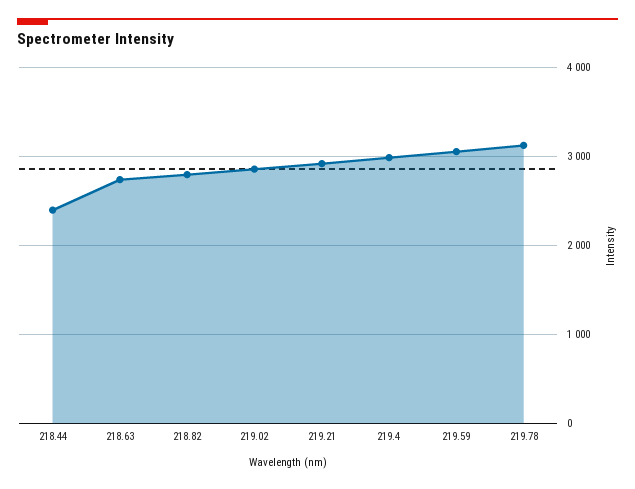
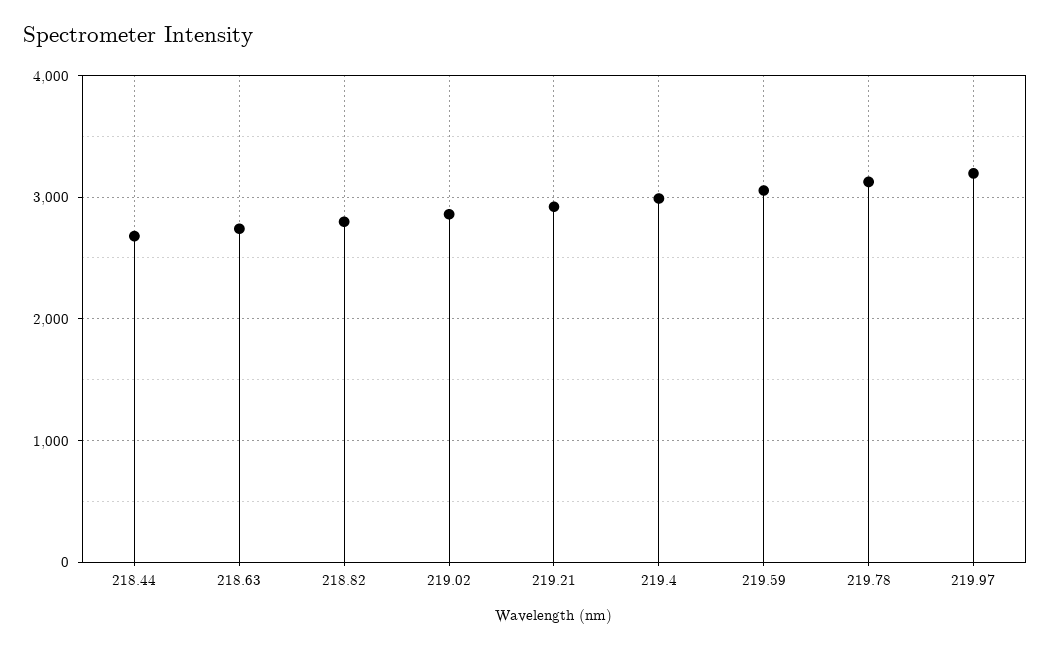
  {
-   "218.44": 2400,
+   "218.44": 2700,
    "218.63": 2700,
    "218.82": 2800,
    "219.02": 2900,
    "219.21": 2900,
    "219.4": 3000,
    "219.59": 3100,
-   "219.78": 3100
+   "219.78": 3100,
+   "219.97": 3200
  }

